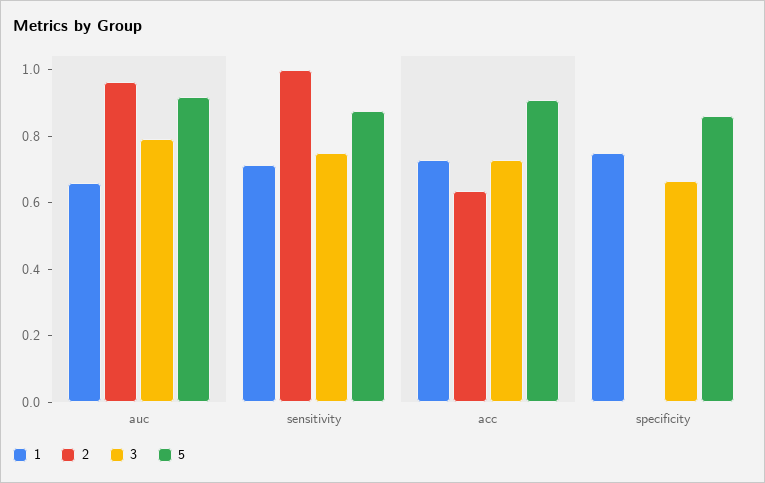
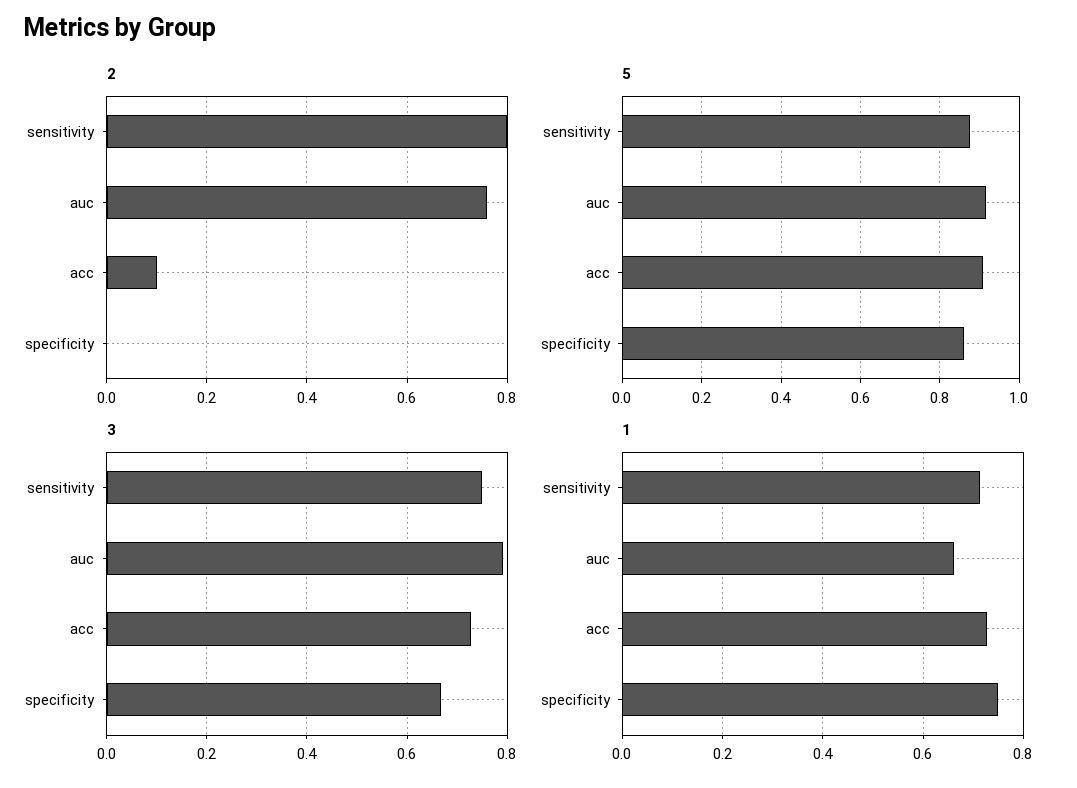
  {
    "1": {
      "auc": 0.66,
      "sensitivity": 0.72,
      "acc": 0.72,
      "specificity": 0.76
    },
    "2": {
-     "auc": 0.95,
+     "auc": 0.76,
-     "sensitivity": 1,
+     "sensitivity": 0.8,
-     "acc": 0.65,
+     "acc": 0.1,
      "specificity": 0
    },
    "3": {
      "auc": 0.8,
      "sensitivity": 0.76,
      "acc": 0.72,
      "specificity": 0.66
    },
    "5": {
      "auc": 0.92,
      "sensitivity": 0.88,
      "acc": 0.9,
      "specificity": 0.86
    }
  }

